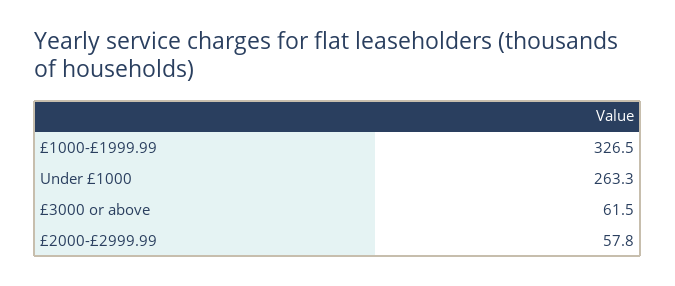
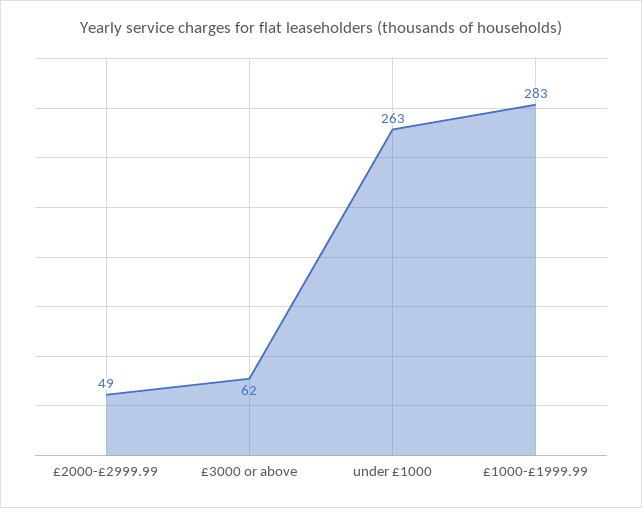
  {
-   "£1000-£1999.99": 326.5,
+   "£1000-£1999.99": 283,
    "Under £1000": 263.3,
    "£3000 or above": 61.5,
-   "£2000-£2999.99": 57.8
+   "£2000-£2999.99": 49
  }

